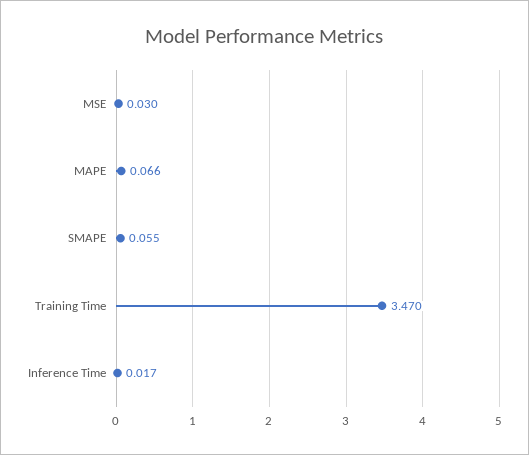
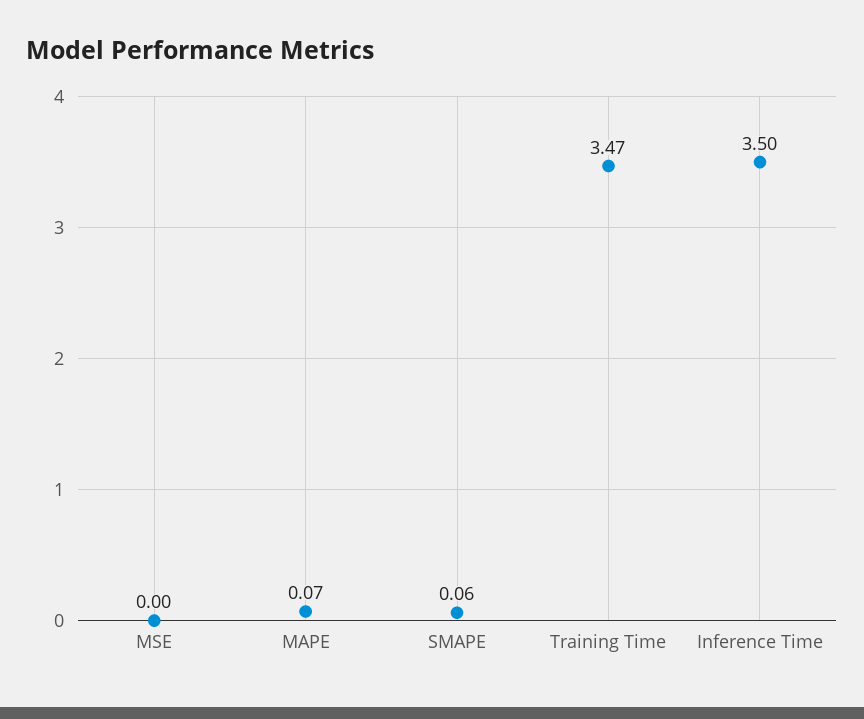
  {
-   "MSE": 0.03,
+   "MSE": 0,
    "MAPE": 0.066,
    "SMAPE": 0.055,
    "Training Time": 3.47,
-   "Inference Time": 0.017
+   "Inference Time": 3.5
  }

